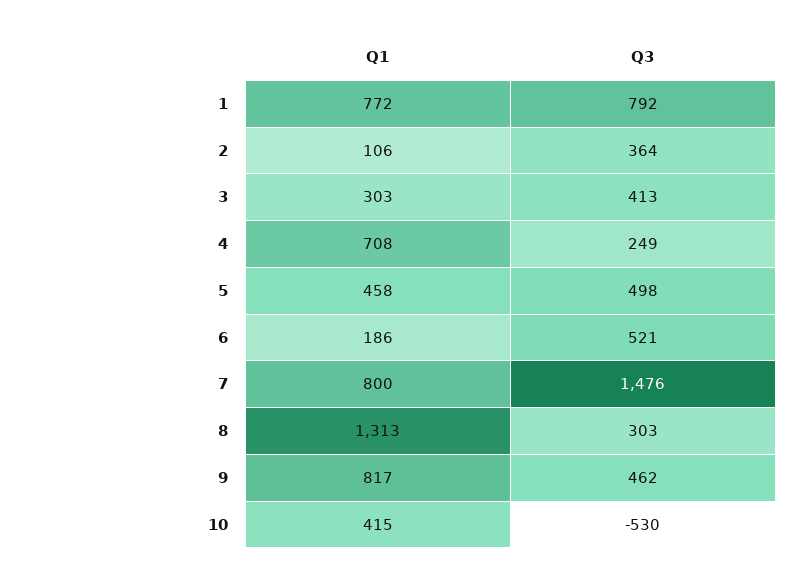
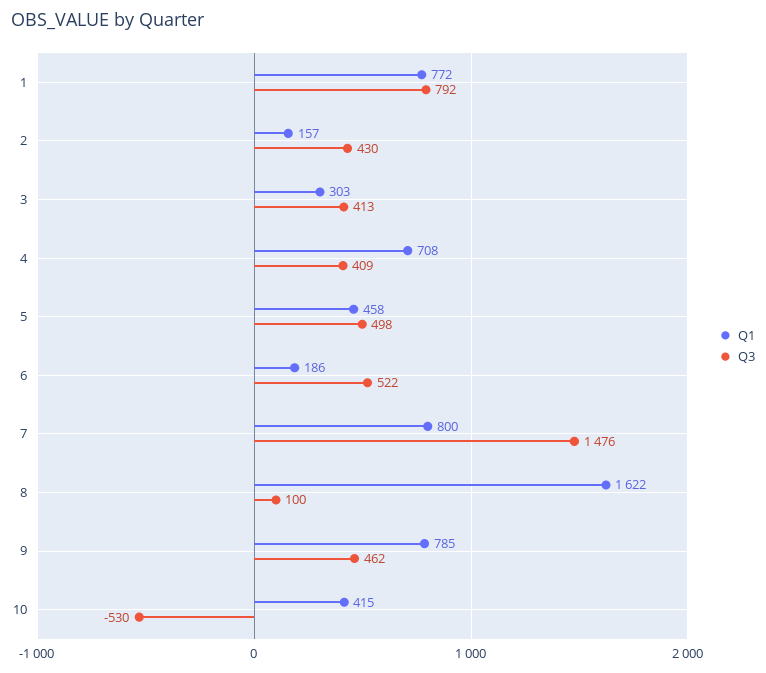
  {
    "Q1": {
      "1": 772,
-     "2": 106,
+     "2": 157,
      "3": 303,
      "4": 708,
      "5": 458,
      "6": 186,
      "7": 800,
-     "8": 1313,
+     "8": 1622,
-     "9": 817,
+     "9": 785,
      "10": 415
    },
    "Q3": {
      "1": 792,
-     "2": 364,
+     "2": 430,
      "3": 413,
-     "4": 249,
+     "4": 409,
      "5": 498,
-     "6": 521,
+     "6": 522,
      "7": 1476,
-     "8": 303,
+     "8": 100,
      "9": 462,
      "10": -530
    }
  }

